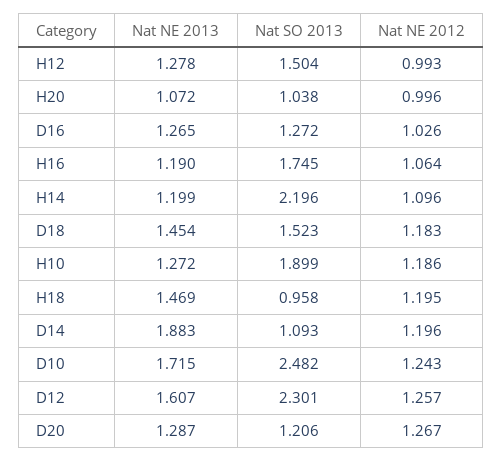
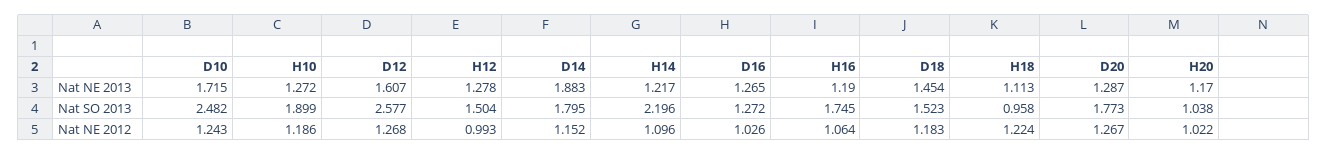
  {
    "Nat NE 2013": {
      "H12": 1.278,
-     "H20": 1.072,
+     "H20": 1.17,
      "D16": 1.265,
      "H16": 1.19,
-     "H14": 1.199,
+     "H14": 1.217,
      "D18": 1.454,
      "H10": 1.272,
-     "H18": 1.469,
+     "H18": 1.113,
      "D14": 1.883,
      "D10": 1.715,
      "D12": 1.607,
      "D20": 1.287
    },
    "Nat SO 2013": {
      "H12": 1.504,
      "H20": 1.038,
      "D16": 1.272,
      "H16": 1.745,
      "H14": 2.196,
      "D18": 1.523,
      "H10": 1.899,
      "H18": 0.958,
-     "D14": 1.093,
+     "D14": 1.795,
      "D10": 2.482,
-     "D12": 2.301,
+     "D12": 2.577,
-     "D20": 1.206
+     "D20": 1.773
    },
    "Nat NE 2012": {
      "H12": 0.993,
-     "H20": 0.996,
+     "H20": 1.022,
      "D16": 1.026,
      "H16": 1.064,
      "H14": 1.096,
      "D18": 1.183,
      "H10": 1.186,
-     "H18": 1.195,
+     "H18": 1.224,
-     "D14": 1.196,
+     "D14": 1.152,
      "D10": 1.243,
-     "D12": 1.257,
+     "D12": 1.268,
      "D20": 1.267
    }
  }

